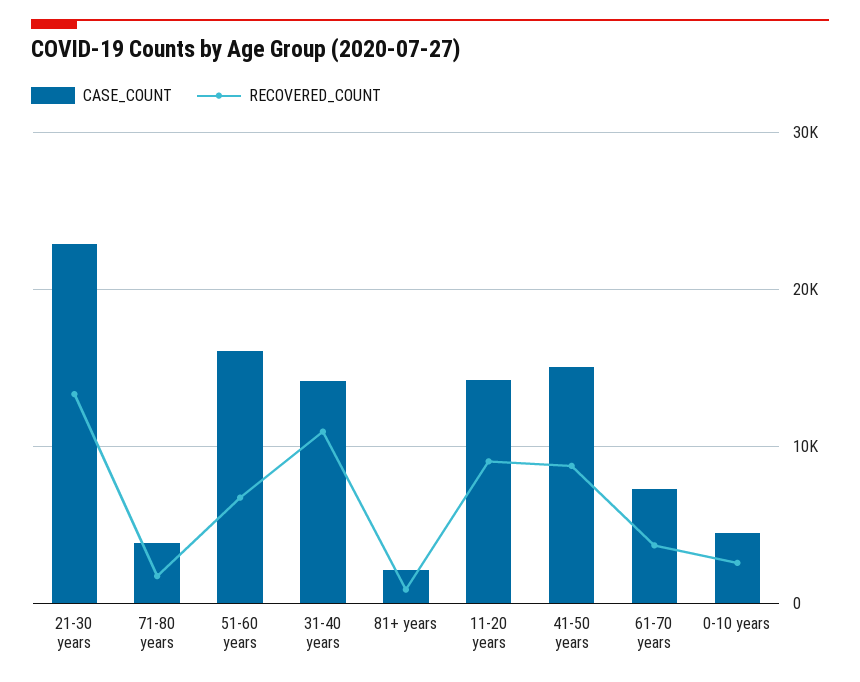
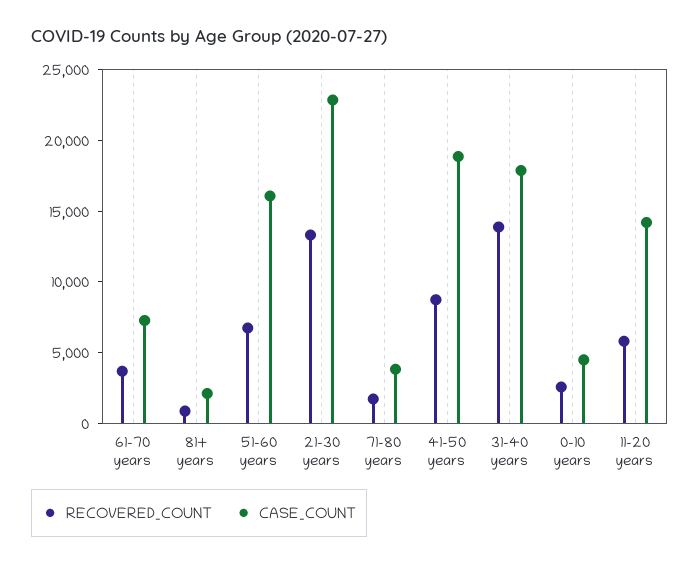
  {
    "CASE_COUNT": {
      "21-30 years": 23000,
      "71-80 years": 4000,
      "51-60 years": 16000,
-     "31-40 years": 14000,
+     "31-40 years": 18000,
      "81+ years": 2000,
      "11-20 years": 14000,
-     "41-50 years": 15000,
+     "41-50 years": 19000,
      "61-70 years": 7000,
      "0-10 years": 4000
    },
    "RECOVERED_COUNT": {
      "21-30 years": 13000,
      "71-80 years": 2000,
      "51-60 years": 7000,
-     "31-40 years": 11000,
+     "31-40 years": 14000,
      "81+ years": 1000,
-     "11-20 years": 9000,
+     "11-20 years": 6000,
      "41-50 years": 9000,
      "61-70 years": 4000,
      "0-10 years": 3000
    }
  }

